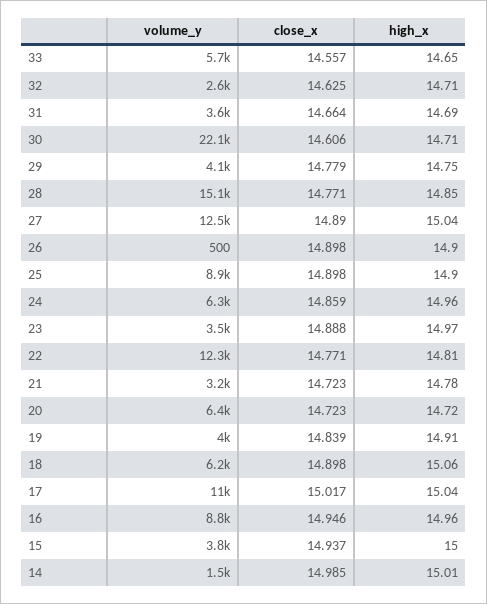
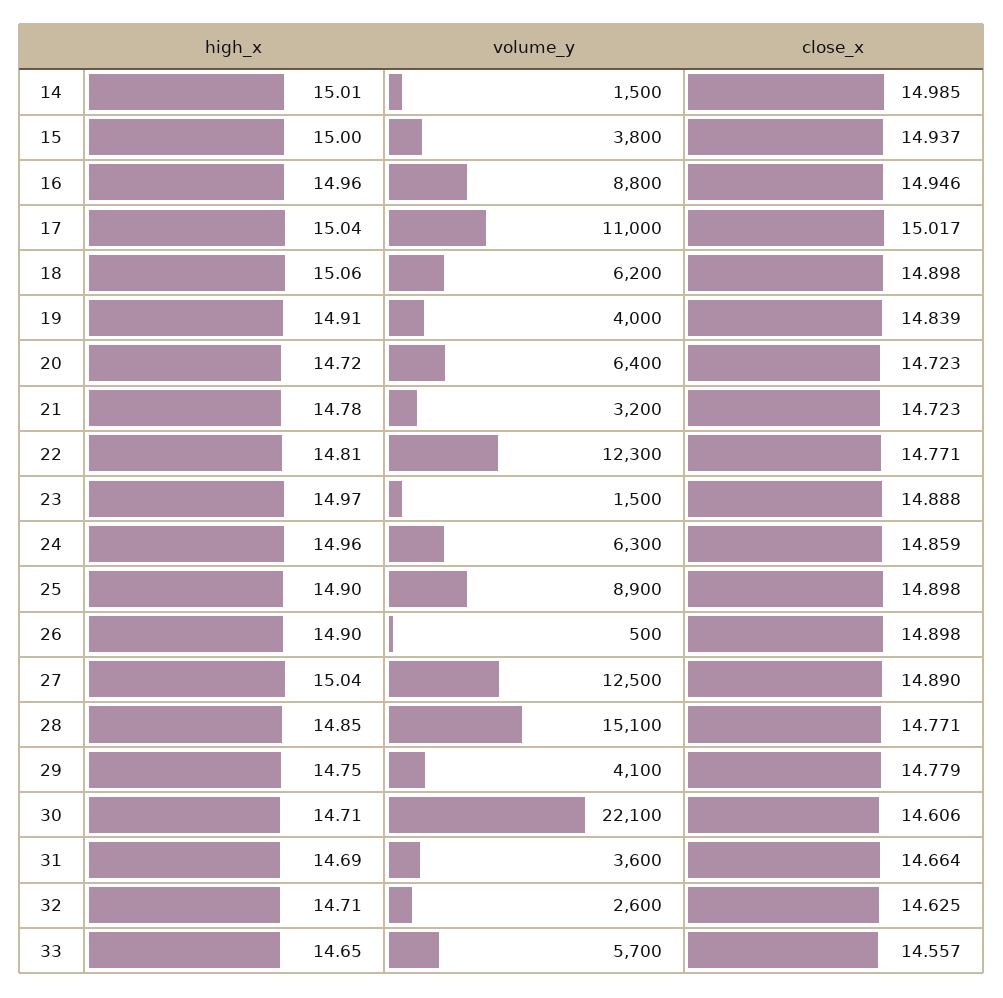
  {
    "volume_y": {
      "33": 5700,
      "32": 2600,
      "31": 3600,
      "30": 22100,
      "29": 4100,
      "28": 15100,
      "27": 12500,
      "26": 500,
      "25": 8900,
      "24": 6300,
-     "23": 3500,
+     "23": 1500,
      "22": 12300,
      "21": 3200,
      "20": 6400,
      "19": 4000,
      "18": 6200,
      "17": 11000,
      "16": 8800,
      "15": 3800,
      "14": 1500
    },
    "close_x": {
      "33": 14.557,
      "32": 14.625,
      "31": 14.664,
      "30": 14.606,
      "29": 14.779,
      "28": 14.771,
      "27": 14.89,
      "26": 14.898,
      "25": 14.898,
      "24": 14.859,
      "23": 14.888,
      "22": 14.771,
      "21": 14.723,
      "20": 14.723,
      "19": 14.839,
      "18": 14.898,
      "17": 15.017,
      "16": 14.946,
      "15": 14.937,
      "14": 14.985
    },
    "high_x": {
      "33": 14.65,
      "32": 14.71,
      "31": 14.69,
      "30": 14.71,
      "29": 14.75,
      "28": 14.85,
      "27": 15.04,
      "26": 14.9,
      "25": 14.9,
      "24": 14.96,
      "23": 14.97,
      "22": 14.81,
      "21": 14.78,
      "20": 14.72,
      "19": 14.91,
      "18": 15.06,
      "17": 15.04,
      "16": 14.96,
      "15": 15,
      "14": 15.01
    }
  }

